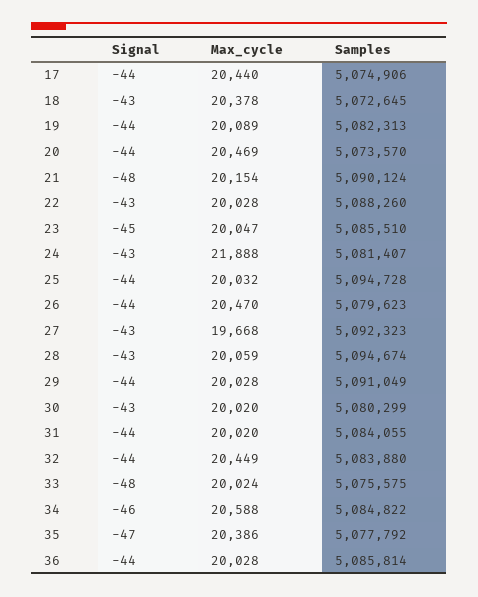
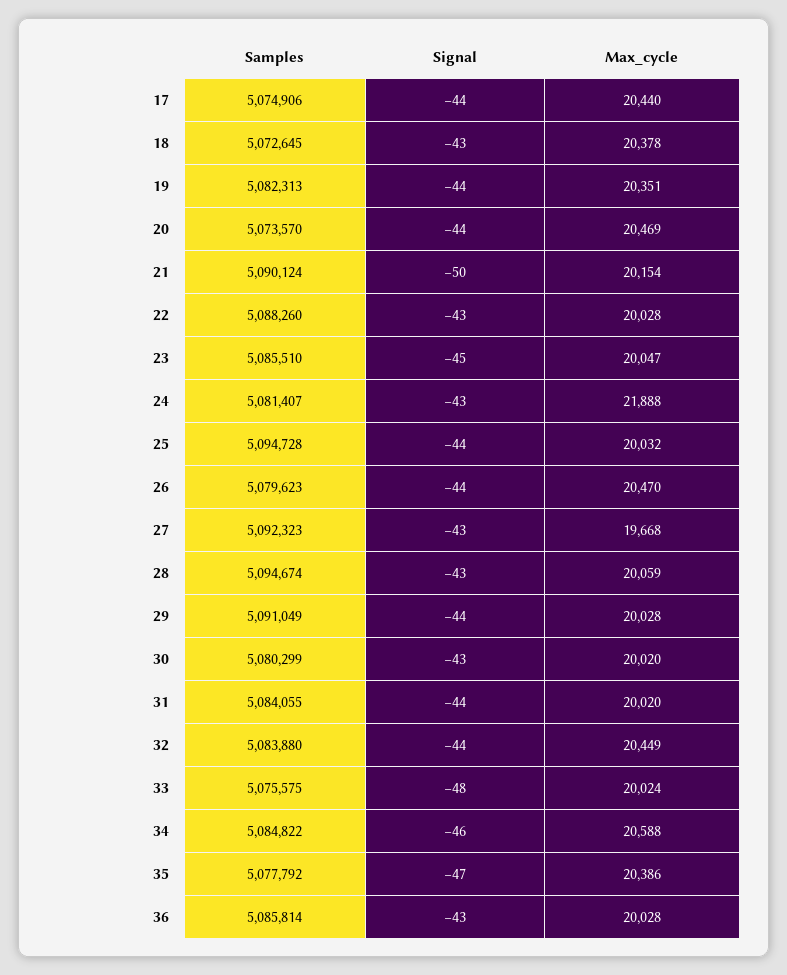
  {
    "Signal": {
      "17": -44,
      "18": -43,
      "19": -44,
      "20": -44,
-     "21": -48,
+     "21": -50,
      "22": -43,
      "23": -45,
      "24": -43,
      "25": -44,
      "26": -44,
      "27": -43,
      "28": -43,
      "29": -44,
      "30": -43,
      "31": -44,
      "32": -44,
      "33": -48,
      "34": -46,
      "35": -47,
-     "36": -44
+     "36": -43
    },
    "Max_cycle": {
      "17": 20440,
      "18": 20378,
-     "19": 20089,
+     "19": 20351,
      "20": 20469,
      "21": 20154,
      "22": 20028,
      "23": 20047,
      "24": 21888,
      "25": 20032,
      "26": 20470,
      "27": 19668,
      "28": 20059,
      "29": 20028,
      "30": 20020,
      "31": 20020,
      "32": 20449,
      "33": 20024,
      "34": 20588,
      "35": 20386,
      "36": 20028
    },
    "Samples": {
      "17": 5074906,
      "18": 5072645,
      "19": 5082313,
      "20": 5073570,
      "21": 5090124,
      "22": 5088260,
      "23": 5085510,
      "24": 5081407,
      "25": 5094728,
      "26": 5079623,
      "27": 5092323,
      "28": 5094674,
      "29": 5091049,
      "30": 5080299,
      "31": 5084055,
      "32": 5083880,
      "33": 5075575,
      "34": 5084822,
      "35": 5077792,
      "36": 5085814
    }
  }

